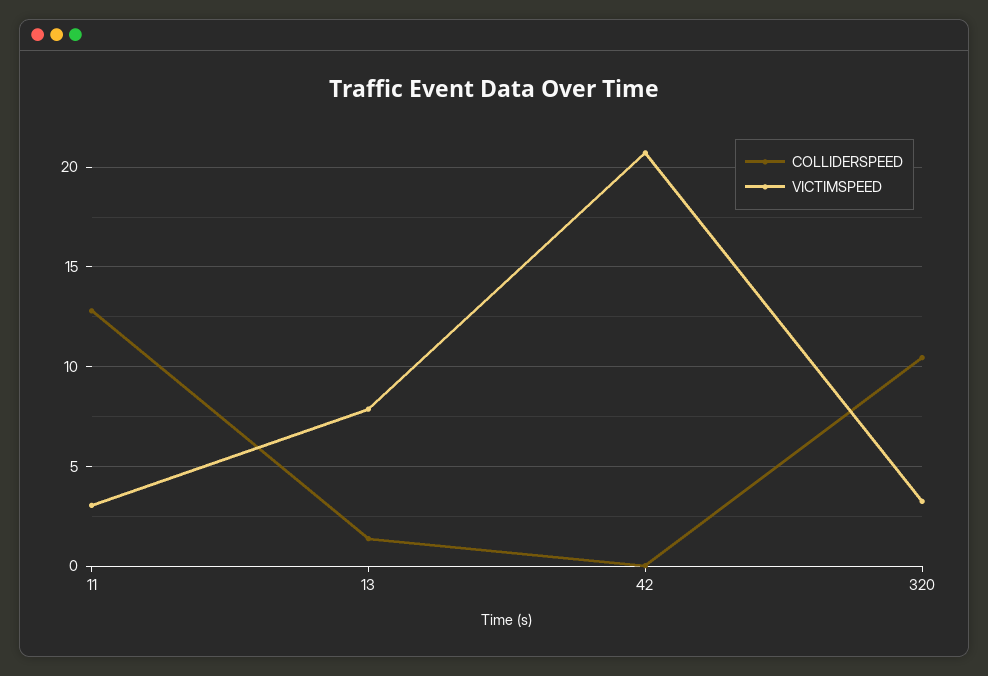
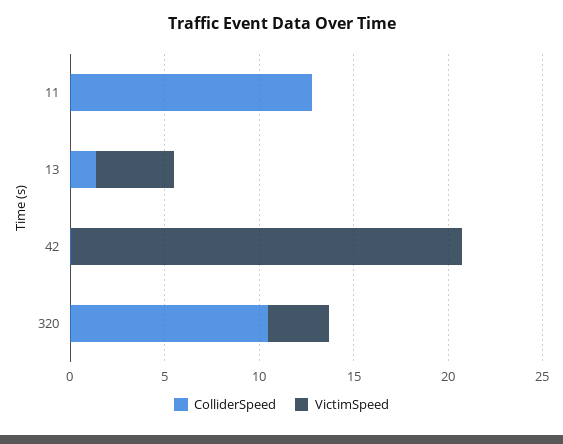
  {
    "COLLIDERSPEED": {
      "11": 13,
      "13": 1.5,
      "42": 0,
      "320": 10.5
    },
    "VICTIMSPEED": {
-     "11": 3,
+     "11": 0,
-     "13": 8,
+     "13": 4,
      "42": 20.5,
      "320": 3.5
    }
  }

